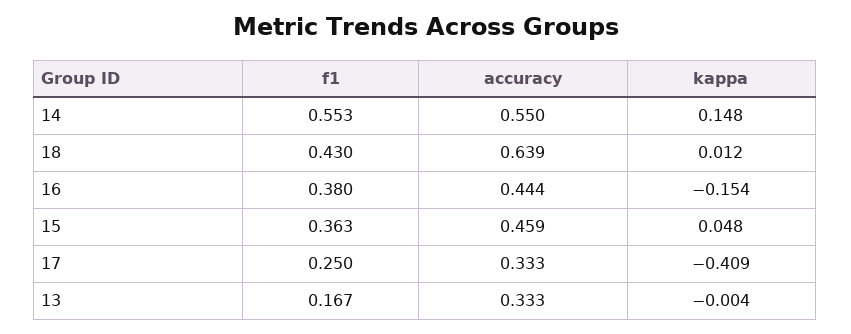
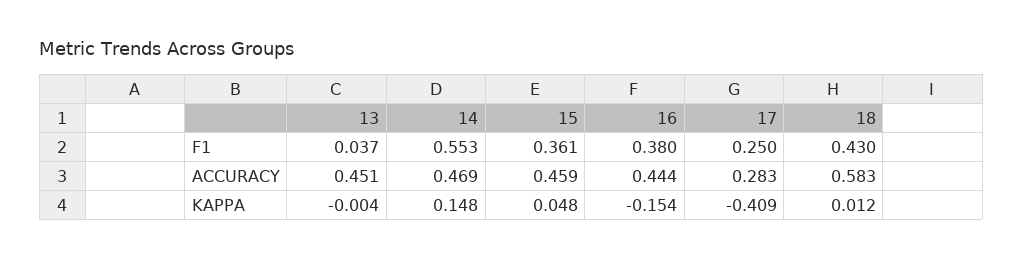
  {
    "f1": {
      "14": 0.553,
      "18": 0.43,
      "16": 0.38,
-     "15": 0.363,
+     "15": 0.361,
      "17": 0.25,
-     "13": 0.167
+     "13": 0.037
    },
    "accuracy": {
-     "14": 0.55,
+     "14": 0.469,
-     "18": 0.639,
+     "18": 0.583,
      "16": 0.444,
      "15": 0.459,
-     "17": 0.333,
+     "17": 0.283,
-     "13": 0.333
+     "13": 0.451
    },
    "kappa": {
      "14": 0.148,
      "18": 0.012,
      "16": -0.154,
      "15": 0.048,
      "17": -0.409,
      "13": -0.004
    }
  }

